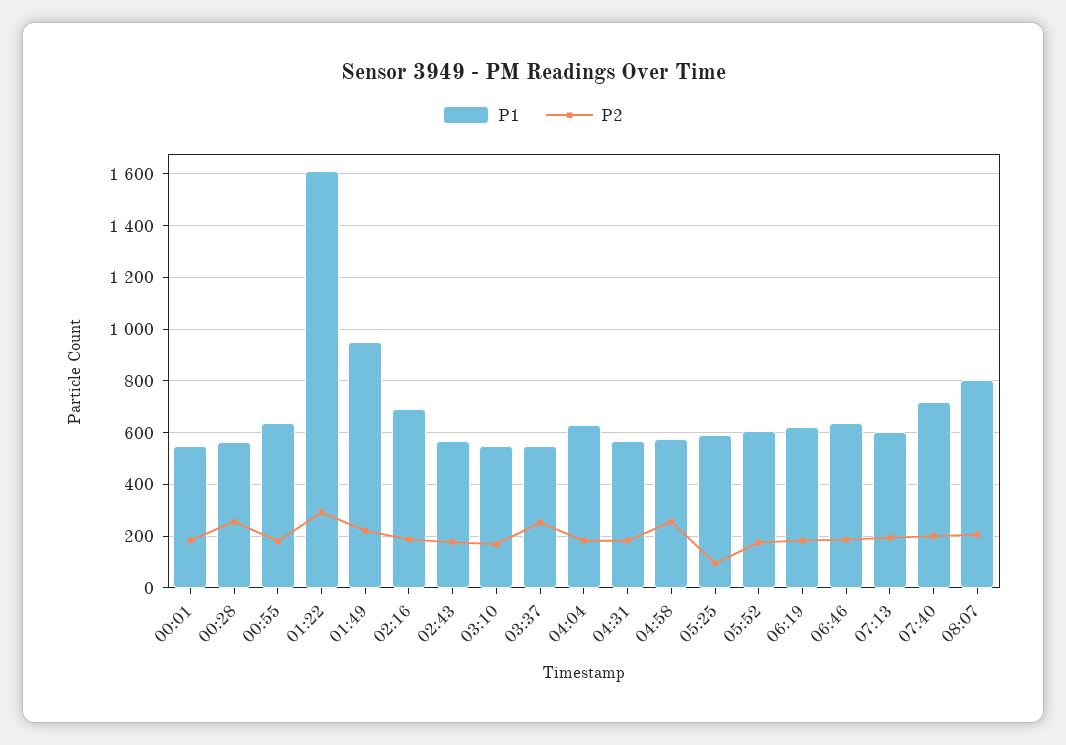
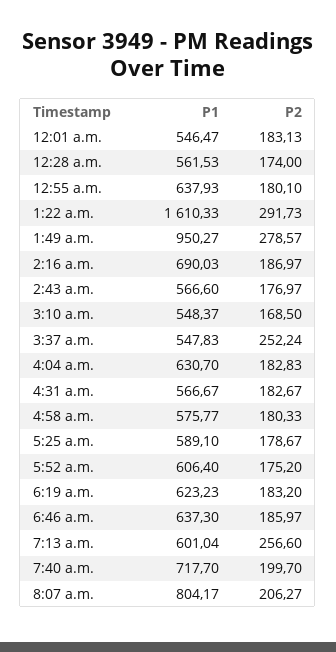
  {
    "P1": {
      "00:01": 546.47,
      "00:28": 561.53,
      "00:55": 637.93,
      "01:22": 1610.33,
      "01:49": 950.27,
      "02:16": 690.03,
      "02:43": 566.6,
      "03:10": 548.37,
      "03:37": 547.83,
      "04:04": 630.7,
      "04:31": 566.67,
      "04:58": 575.77,
      "05:25": 589.1,
      "05:52": 606.4,
      "06:19": 623.23,
      "06:46": 637.3,
      "07:13": 601.04,
      "07:40": 717.7,
      "08:07": 804.17
    },
    "P2": {
      "00:01": 183.13,
-     "00:28": 250,
+     "00:28": 174,
      "00:55": 180.1,
      "01:22": 291.73,
-     "01:49": 225,
+     "01:49": 278.57,
      "02:16": 186.97,
      "02:43": 176.97,
      "03:10": 168.5,
      "03:37": 252.24,
      "04:04": 182.83,
      "04:31": 182.67,
-     "04:58": 250,
+     "04:58": 180.33,
-     "05:25": 100,
+     "05:25": 178.67,
      "05:52": 175.2,
      "06:19": 183.2,
      "06:46": 185.97,
-     "07:13": 200,
+     "07:13": 256.6,
      "07:40": 199.7,
      "08:07": 206.27
    }
  }

